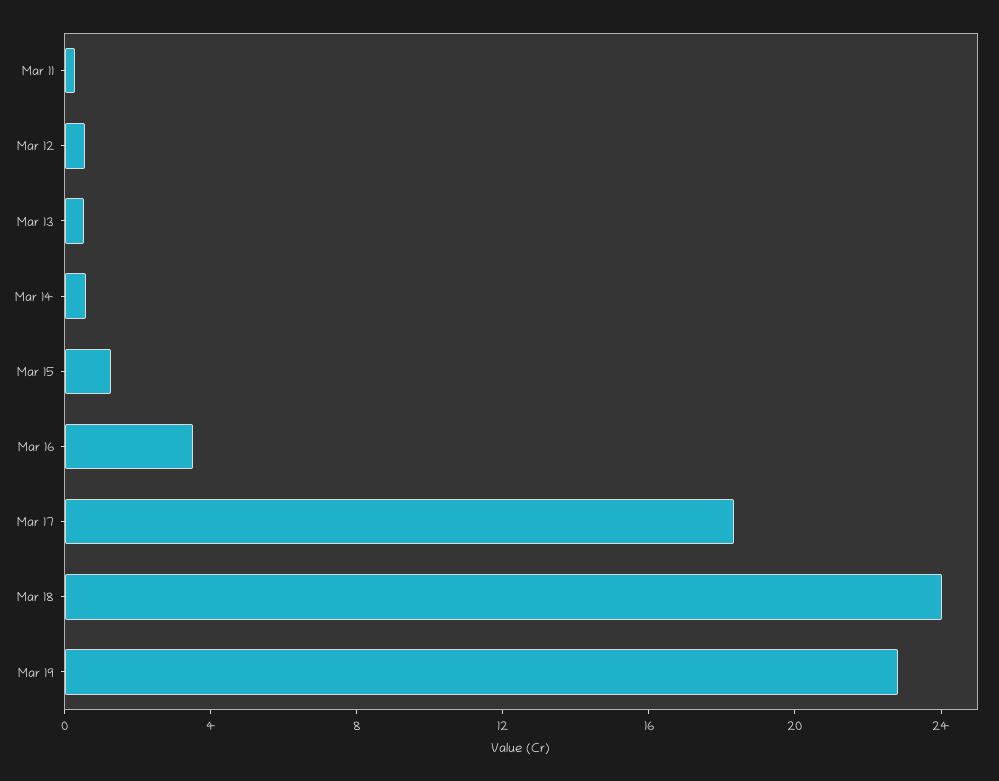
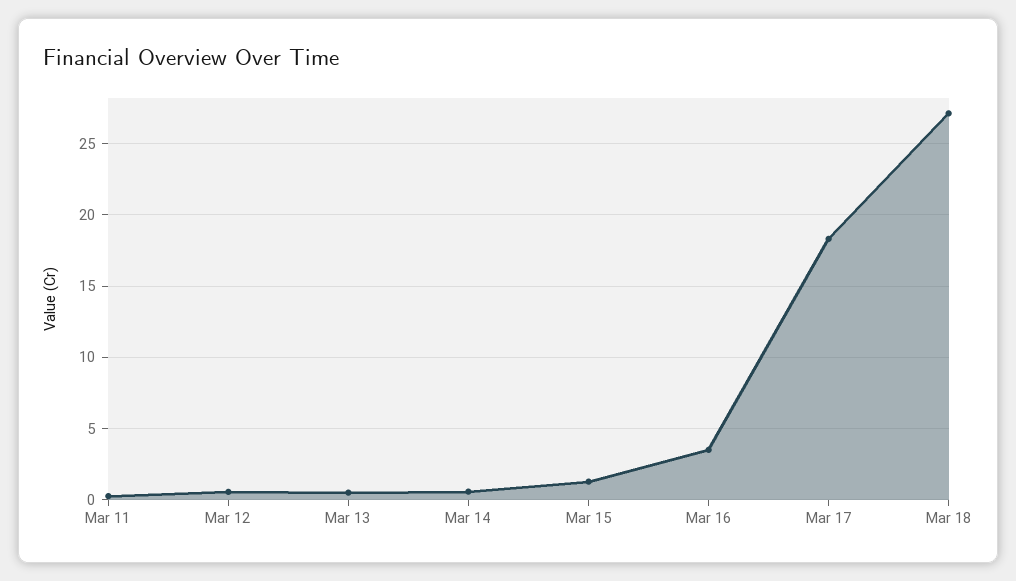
  {
    "Mar 11": 0.5,
    "Mar 12": 0.5,
    "Mar 13": 0.5,
    "Mar 14": 0.5,
    "Mar 15": 1.5,
    "Mar 16": 3.5,
    "Mar 17": 18.5,
-   "Mar 18": 24,
+   "Mar 18": 27
-   "Mar 19": 23
  }

